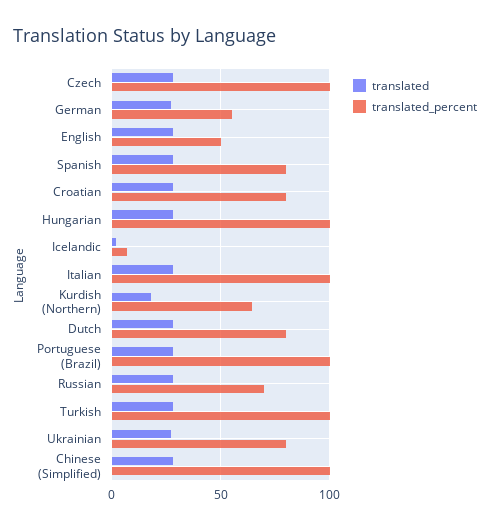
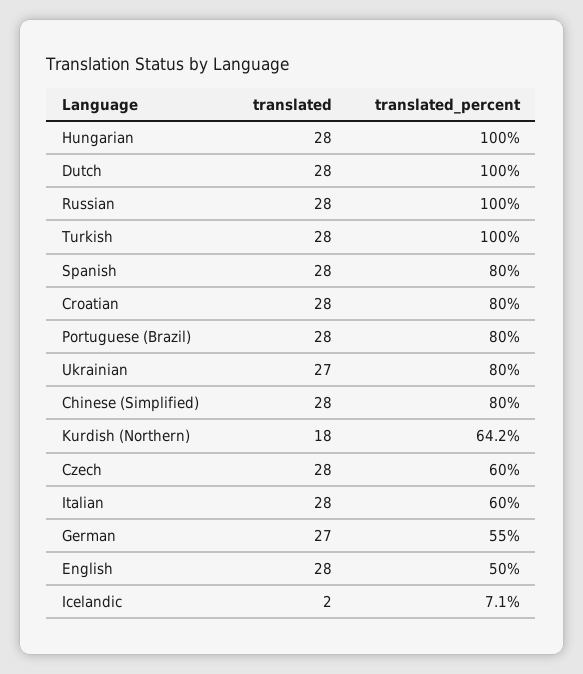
  {
    "translated": {
      "Czech": 28,
      "German": 27,
      "English": 28,
      "Spanish": 28,
      "Croatian": 28,
      "Hungarian": 28,
      "Icelandic": 2,
      "Italian": 28,
      "Kurdish (Northern)": 18,
      "Dutch": 28,
      "Portuguese (Brazil)": 28,
      "Russian": 28,
      "Turkish": 28,
      "Ukrainian": 27,
      "Chinese (Simplified)": 28
    },
    "translated_percent": {
-     "Czech": 100,
+     "Czech": 60,
      "German": 55,
      "English": 50,
      "Spanish": 80,
      "Croatian": 80,
      "Hungarian": 100,
      "Icelandic": 7.1,
-     "Italian": 100,
+     "Italian": 60,
      "Kurdish (Northern)": 64.2,
-     "Dutch": 80,
+     "Dutch": 100,
-     "Portuguese (Brazil)": 100,
+     "Portuguese (Brazil)": 80,
-     "Russian": 70,
+     "Russian": 100,
      "Turkish": 100,
      "Ukrainian": 80,
-     "Chinese (Simplified)": 100
+     "Chinese (Simplified)": 80
    }
  }

